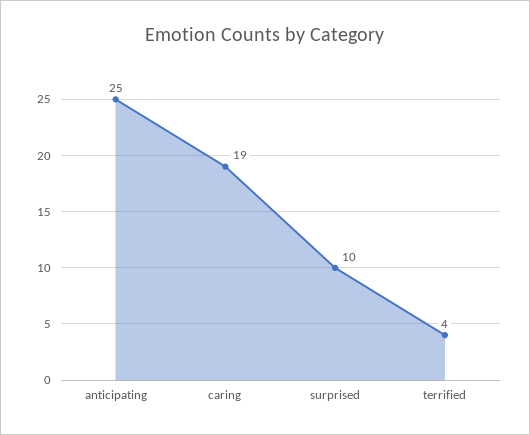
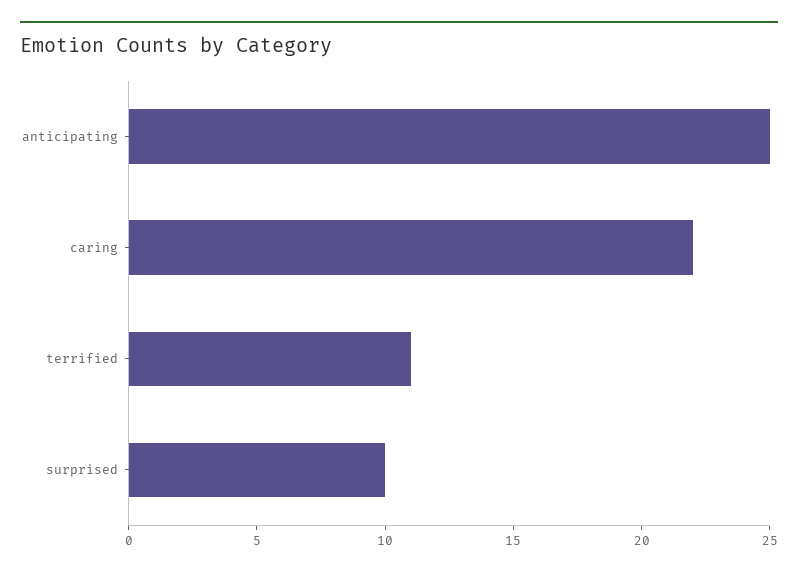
  {
    "anticipating": 25,
-   "caring": 19,
+   "caring": 22,
    "surprised": 10,
-   "terrified": 4
+   "terrified": 11
  }

